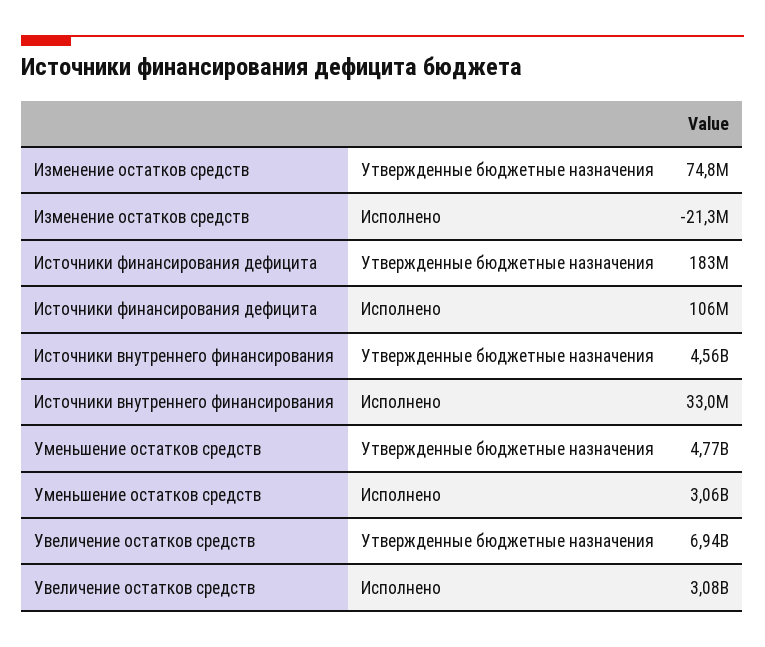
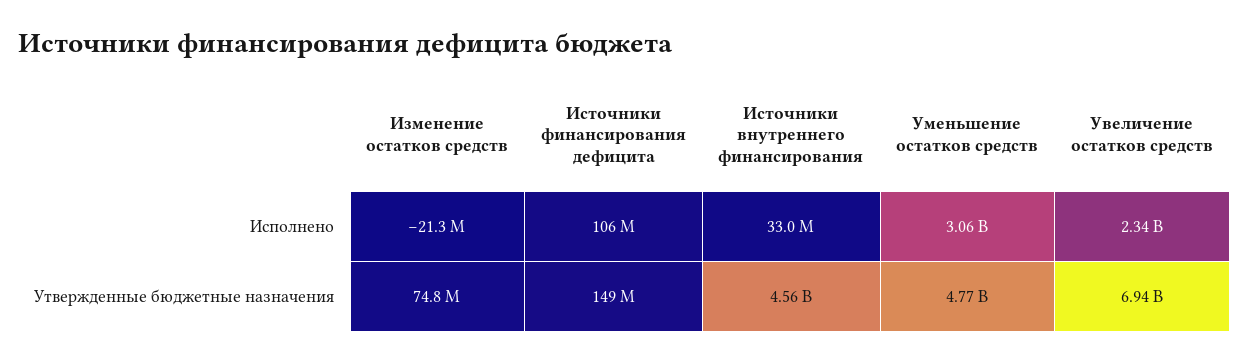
  {
    "Изменение остатков средств": {
      "Утвержденные бюджетные назначения": 74800000,
      "Исполнено": -21300000
    },
    "Источники финансирования дефицита": {
-     "Утвержденные бюджетные назначения": 183000000,
+     "Утвержденные бюджетные назначения": 149000000,
      "Исполнено": 106000000
    },
    "Источники внутреннего финансирования": {
      "Утвержденные бюджетные назначения": 4560000000,
      "Исполнено": 33000000
    },
    "Уменьшение остатков средств": {
      "Утвержденные бюджетные назначения": 4770000000,
      "Исполнено": 3060000000
    },
    "Увеличение остатков средств": {
      "Утвержденные бюджетные назначения": 6940000000,
-     "Исполнено": 3080000000
+     "Исполнено": 2340000000
    }
  }

